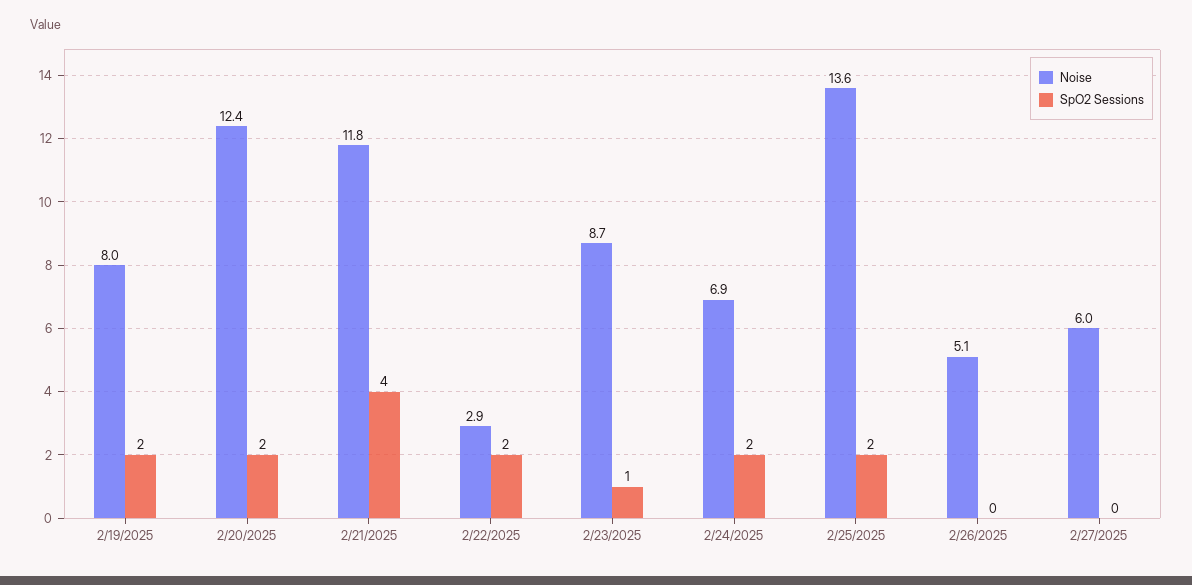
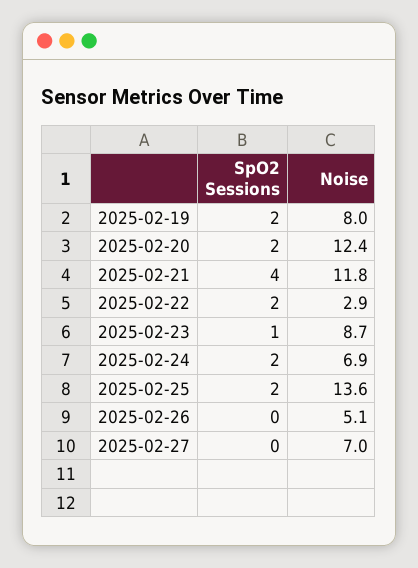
  {
    "Noise": {
      "2/19/2025": 8,
      "2/20/2025": 12.4,
      "2/21/2025": 11.8,
      "2/22/2025": 2.9,
      "2/23/2025": 8.7,
      "2/24/2025": 6.9,
      "2/25/2025": 13.6,
      "2/26/2025": 5.1,
-     "2/27/2025": 6
+     "2/27/2025": 7
    },
    "SpO2 Sessions": {
      "2/19/2025": 2,
      "2/20/2025": 2,
      "2/21/2025": 4,
      "2/22/2025": 2,
      "2/23/2025": 1,
      "2/24/2025": 2,
      "2/25/2025": 2,
      "2/26/2025": 0,
      "2/27/2025": 0
    }
  }

